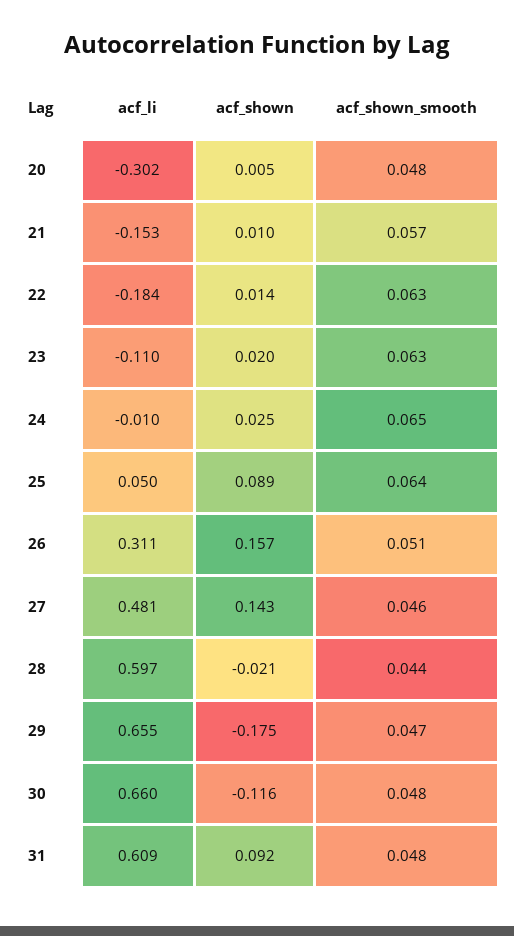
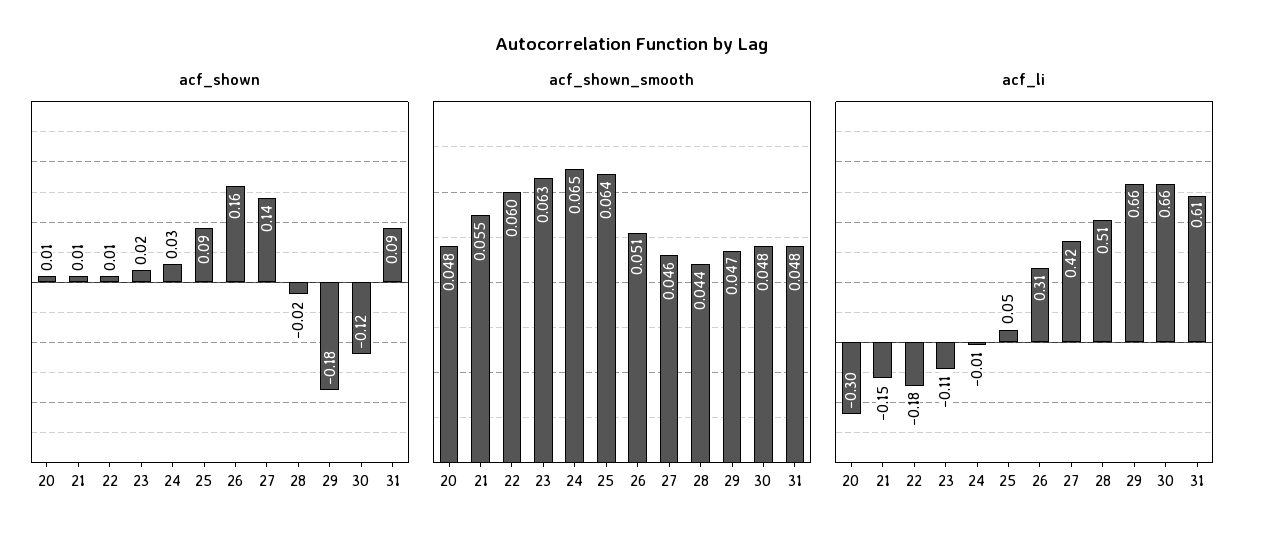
  {
    "acf_li": {
      "20": -0.302,
      "21": -0.153,
      "22": -0.184,
      "23": -0.11,
      "24": -0.01,
      "25": 0.05,
      "26": 0.311,
-     "27": 0.481,
+     "27": 0.42,
-     "28": 0.597,
+     "28": 0.51,
      "29": 0.655,
      "30": 0.66,
      "31": 0.609
    },
    "acf_shown": {
      "20": 0.005,
      "21": 0.01,
      "22": 0.014,
      "23": 0.02,
      "24": 0.025,
      "25": 0.089,
      "26": 0.157,
      "27": 0.143,
      "28": -0.021,
      "29": -0.175,
      "30": -0.116,
      "31": 0.092
    },
    "acf_shown_smooth": {
      "20": 0.048,
-     "21": 0.057,
+     "21": 0.055,
-     "22": 0.063,
+     "22": 0.06,
      "23": 0.063,
      "24": 0.065,
      "25": 0.064,
      "26": 0.051,
      "27": 0.046,
      "28": 0.044,
      "29": 0.047,
      "30": 0.048,
      "31": 0.048
    }
  }

